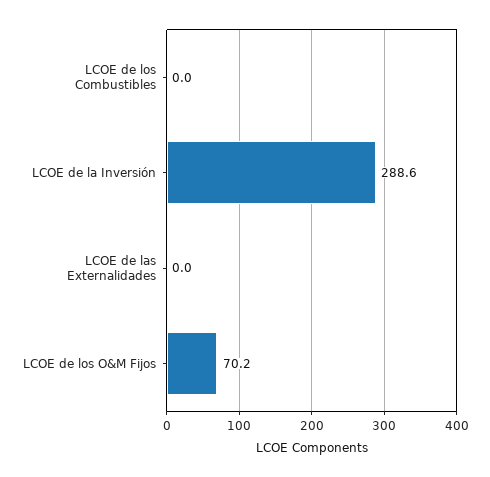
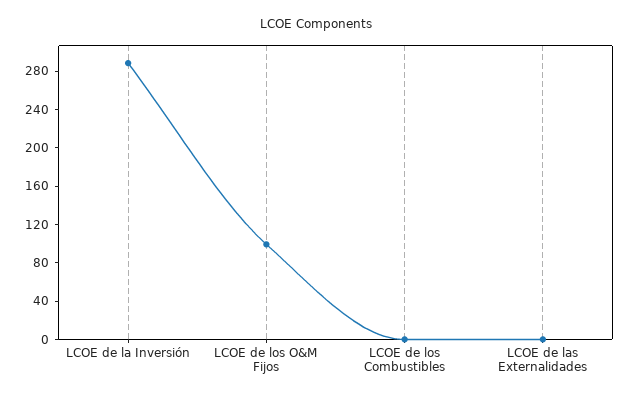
  {
    "LCOE de los Combustibles": 0,
    "LCOE de la Inversión": 288.6,
    "LCOE de las Externalidades": 0,
-   "LCOE de los O&M Fijos": 70.2
+   "LCOE de los O&M Fijos": 100
  }

